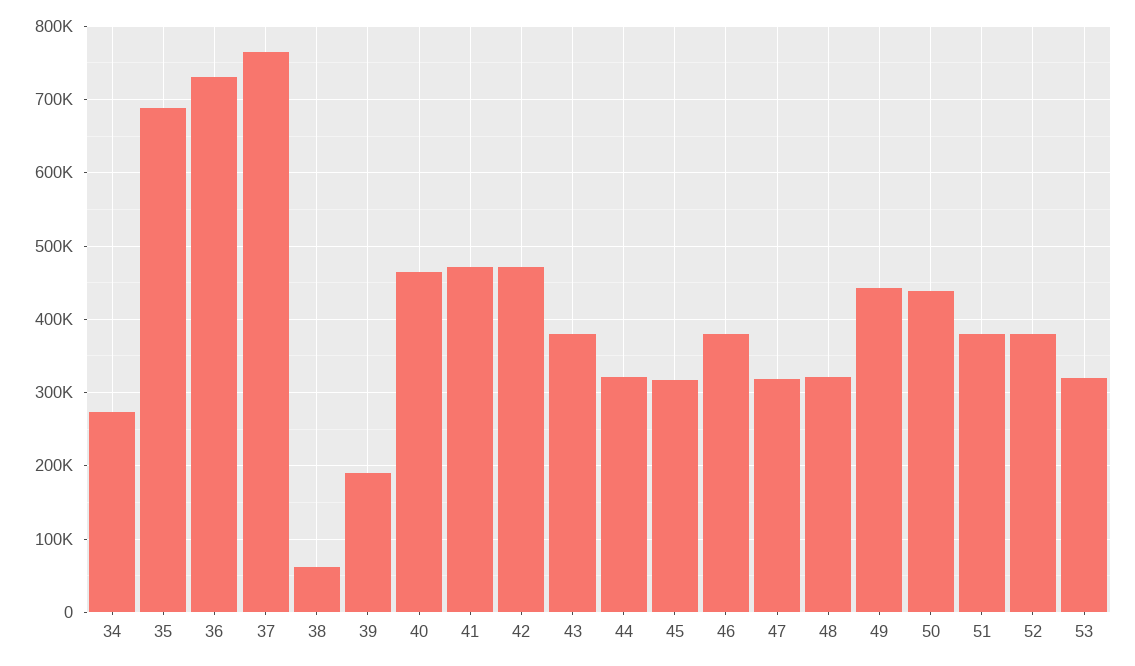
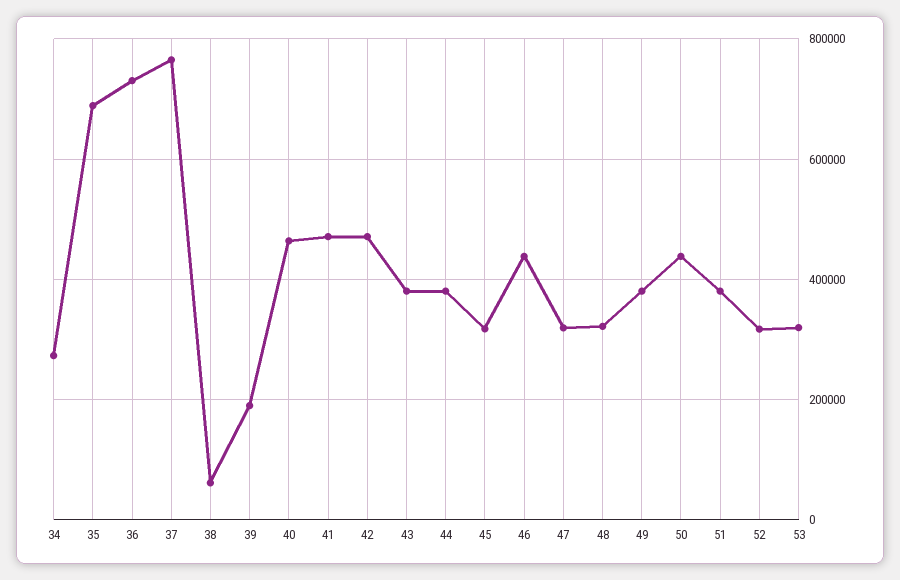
  {
    "34": 270000,
    "35": 690000,
    "36": 730000,
    "37": 760000,
    "38": 60000,
    "39": 190000,
    "40": 460000,
    "41": 470000,
    "42": 470000,
    "43": 380000,
-   "44": 320000,
+   "44": 380000,
    "45": 320000,
-   "46": 380000,
+   "46": 440000,
    "47": 320000,
    "48": 320000,
-   "49": 440000,
+   "49": 380000,
    "50": 440000,
    "51": 380000,
-   "52": 380000,
+   "52": 320000,
    "53": 320000
  }

